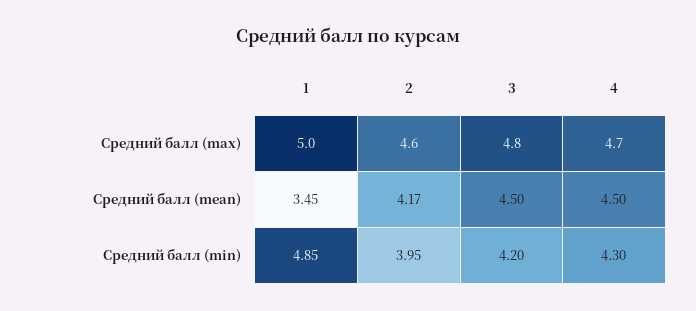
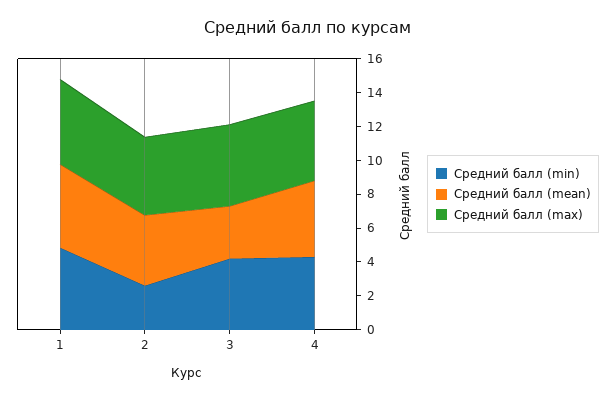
  {
    "Средний балл (max)": {
      "1": 5,
      "2": 4.6,
      "3": 4.8,
      "4": 4.7
    },
    "Средний балл (mean)": {
-     "1": 3.45,
+     "1": 5,
      "2": 4.17,
-     "3": 4.5,
+     "3": 3,
      "4": 4.5
    },
    "Средний балл (min)": {
      "1": 4.85,
-     "2": 3.95,
+     "2": 2.5,
      "3": 4.2,
      "4": 4.3
    }
  }

